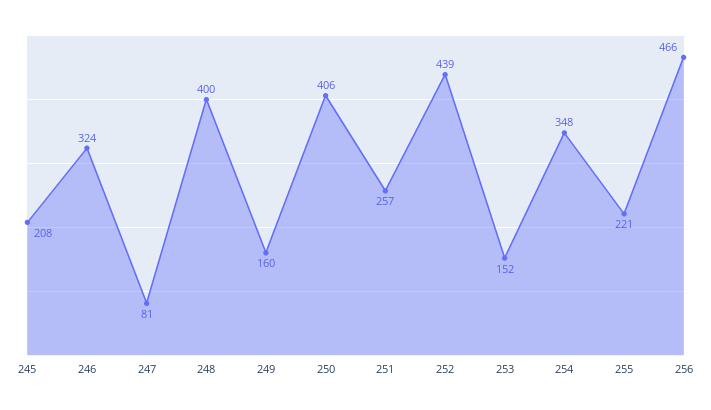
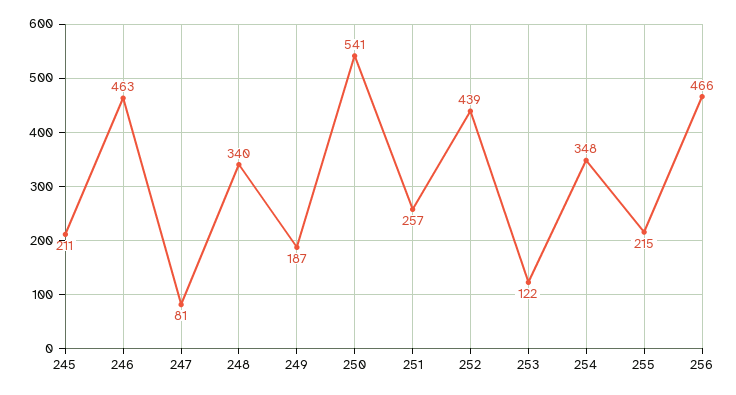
  {
-   "245": 208,
+   "245": 211,
-   "246": 324,
+   "246": 463,
    "247": 81,
-   "248": 400,
+   "248": 340,
-   "249": 160,
+   "249": 187,
-   "250": 406,
+   "250": 541,
    "251": 257,
    "252": 439,
-   "253": 152,
+   "253": 122,
    "254": 348,
-   "255": 221,
+   "255": 215,
    "256": 466
  }

